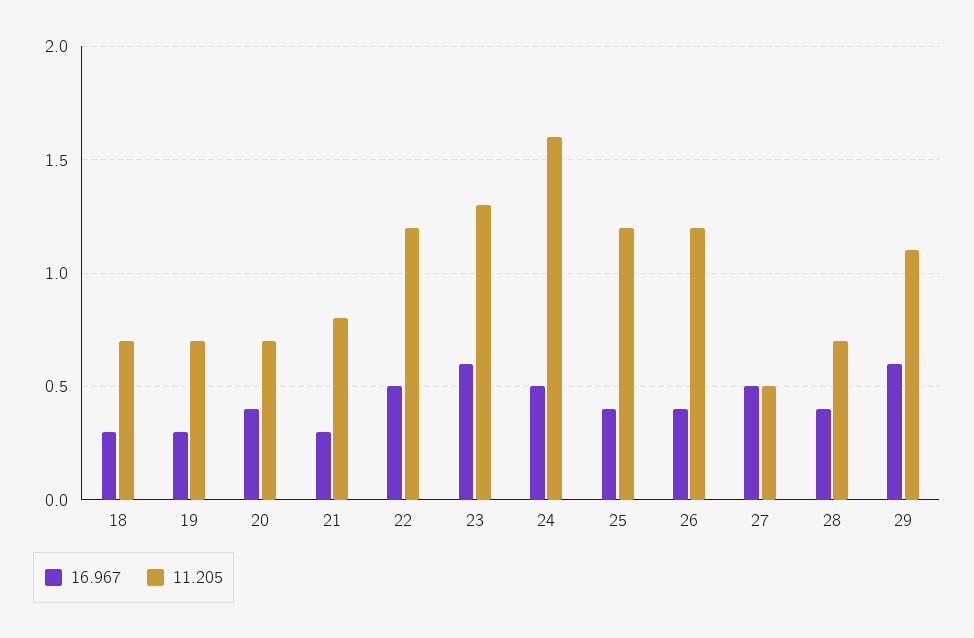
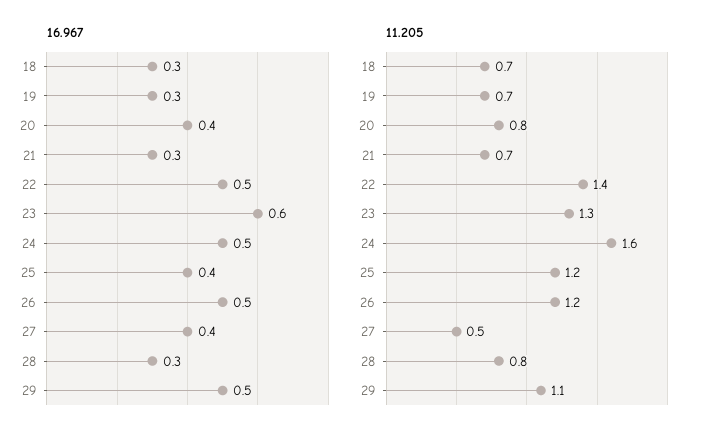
  {
    "16.967": {
      "18": 0.3,
      "19": 0.3,
      "20": 0.4,
      "21": 0.3,
      "22": 0.5,
      "23": 0.6,
      "24": 0.5,
      "25": 0.4,
-     "26": 0.4,
+     "26": 0.5,
-     "27": 0.5,
+     "27": 0.4,
-     "28": 0.4,
+     "28": 0.3,
-     "29": 0.6
+     "29": 0.5
    },
    "11.205": {
      "18": 0.7,
      "19": 0.7,
-     "20": 0.7,
+     "20": 0.8,
-     "21": 0.8,
+     "21": 0.7,
-     "22": 1.2,
+     "22": 1.4,
      "23": 1.3,
      "24": 1.6,
      "25": 1.2,
      "26": 1.2,
      "27": 0.5,
-     "28": 0.7,
+     "28": 0.8,
      "29": 1.1
    }
  }

